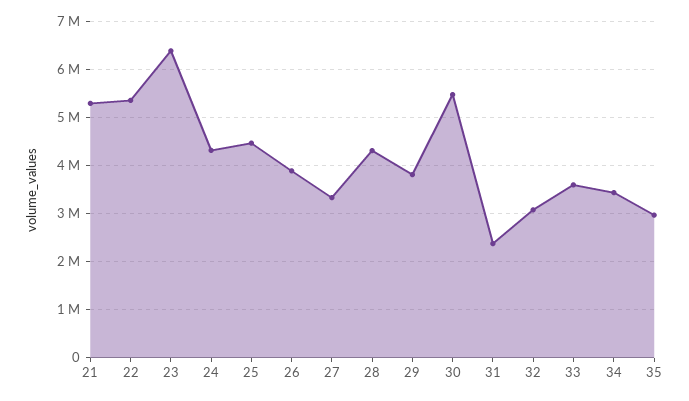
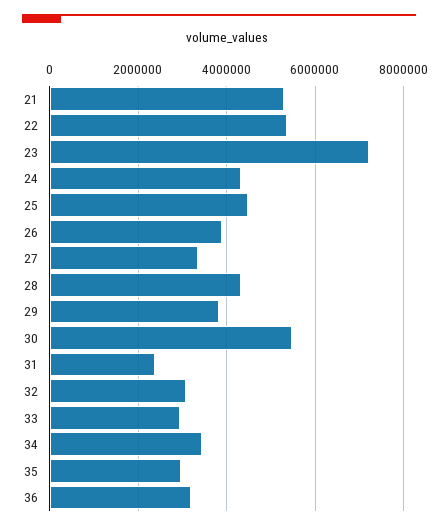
  {
    "21": 5400000,
    "22": 5400000,
-   "23": 6400000,
+   "23": 7200000,
    "24": 4400000,
    "25": 4400000,
    "26": 3800000,
    "27": 3400000,
    "28": 4400000,
    "29": 3800000,
    "30": 5400000,
    "31": 2400000,
    "32": 3000000,
-   "33": 3600000,
+   "33": 3000000,
    "34": 3400000,
-   "35": 3000000
+   "35": 3000000,
+   "36": 3200000
  }

